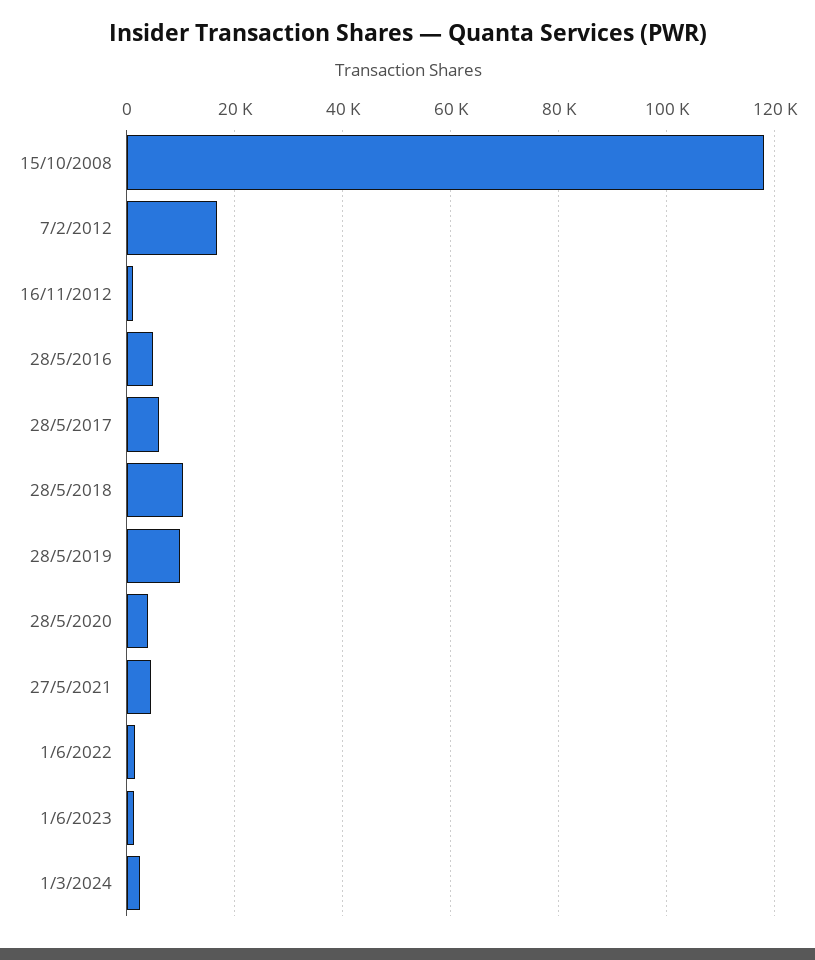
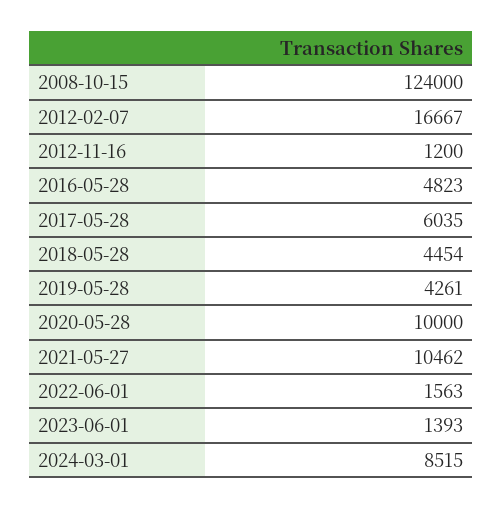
  {
-   "15/10/2008": 118000,
+   "15/10/2008": 124000,
    "7/2/2012": 16667,
    "16/11/2012": 1200,
    "28/5/2016": 4823,
    "28/5/2017": 6035,
-   "28/5/2018": 10000,
+   "28/5/2018": 4454,
-   "28/5/2019": 10000,
+   "28/5/2019": 4261,
-   "28/5/2020": 4000,
+   "28/5/2020": 10000,
-   "27/5/2021": 4000,
+   "27/5/2021": 10462,
    "1/6/2022": 1563,
    "1/6/2023": 1393,
-   "1/3/2024": 2000
+   "1/3/2024": 8515
  }

